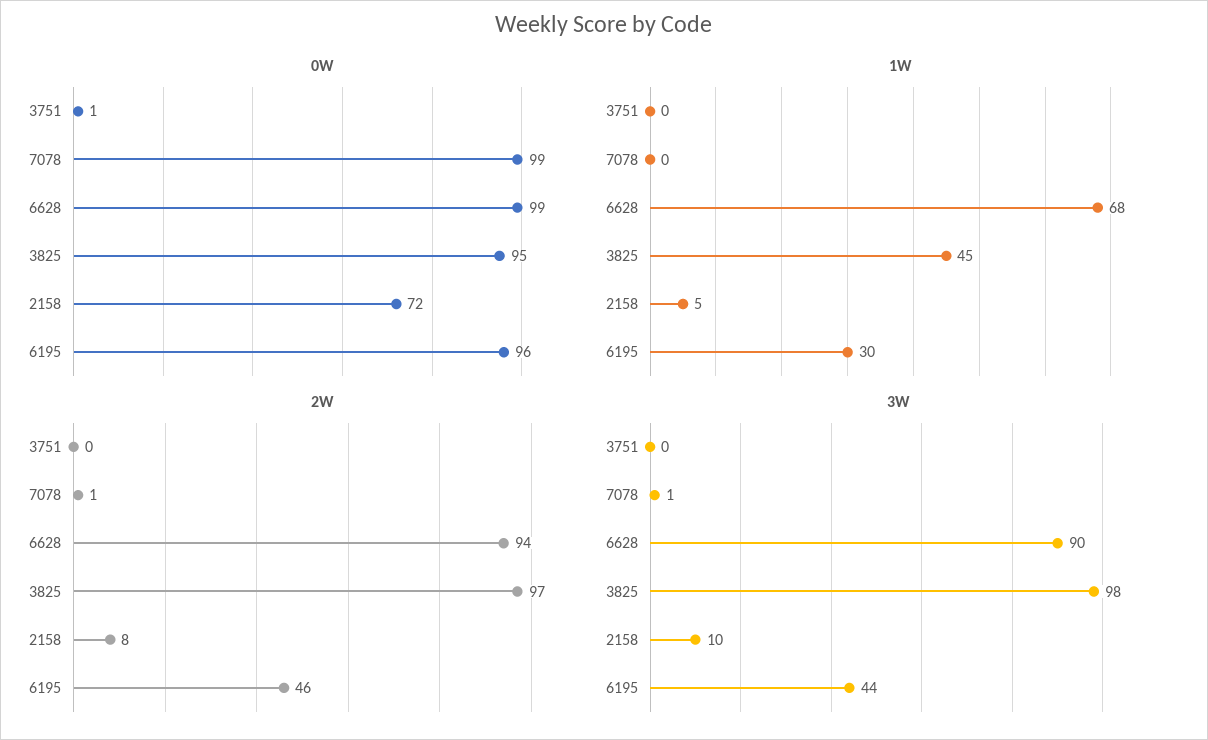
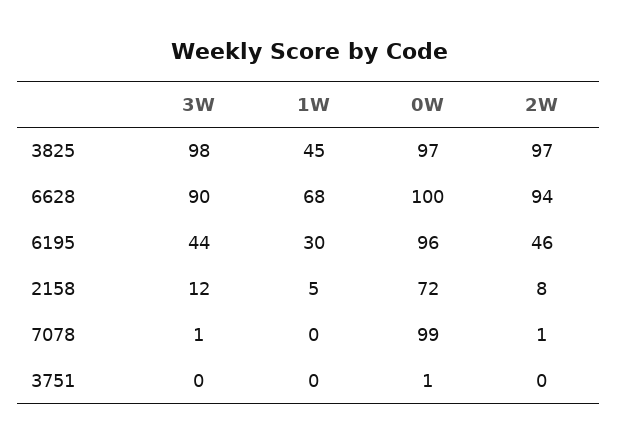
  {
    "0W": {
      "3751": 1,
      "7078": 99,
-     "6628": 99,
+     "6628": 100,
-     "3825": 95,
+     "3825": 97,
      "2158": 72,
      "6195": 96
    },
    "1W": {
      "3751": 0,
      "7078": 0,
      "6628": 68,
      "3825": 45,
      "2158": 5,
      "6195": 30
    },
    "2W": {
      "3751": 0,
      "7078": 1,
      "6628": 94,
      "3825": 97,
      "2158": 8,
      "6195": 46
    },
    "3W": {
      "3751": 0,
      "7078": 1,
      "6628": 90,
      "3825": 98,
-     "2158": 10,
+     "2158": 12,
      "6195": 44
    }
  }

